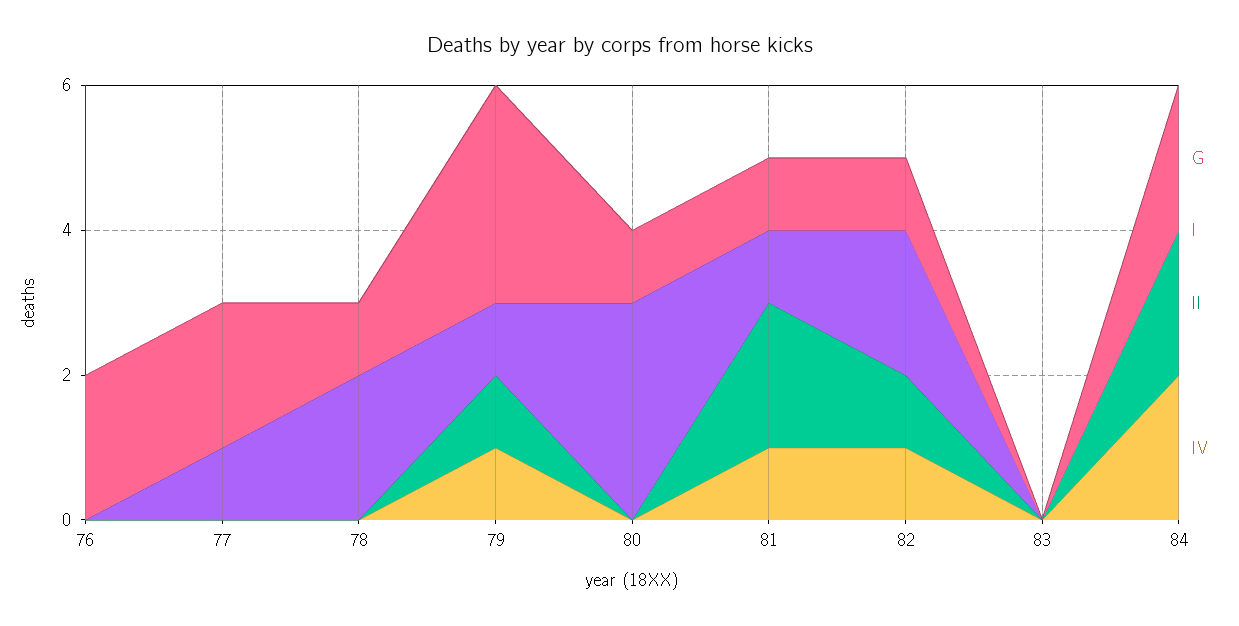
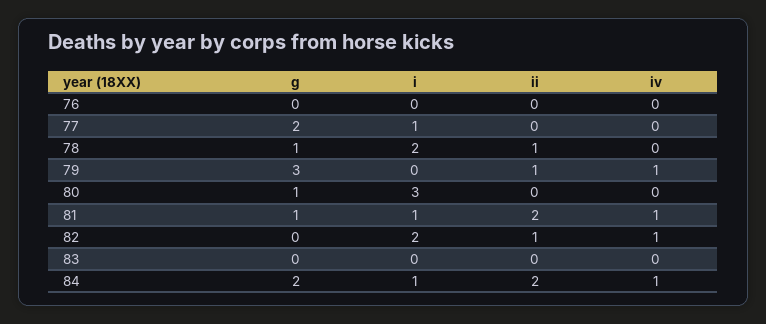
  {
    "G": {
-     "76": 2,
+     "76": 0,
      "77": 2,
      "78": 1,
      "79": 3,
      "80": 1,
      "81": 1,
-     "82": 1,
+     "82": 0,
      "83": 0,
      "84": 2
    },
    "I": {
      "76": 0,
      "77": 1,
      "78": 2,
-     "79": 1,
+     "79": 0,
      "80": 3,
      "81": 1,
      "82": 2,
      "83": 0,
-     "84": 0
+     "84": 1
    },
    "II": {
      "76": 0,
      "77": 0,
-     "78": 0,
+     "78": 1,
      "79": 1,
      "80": 0,
      "81": 2,
      "82": 1,
      "83": 0,
      "84": 2
    },
    "IV": {
      "76": 0,
      "77": 0,
      "78": 0,
      "79": 1,
      "80": 0,
      "81": 1,
      "82": 1,
      "83": 0,
-     "84": 2
+     "84": 1
    }
  }

